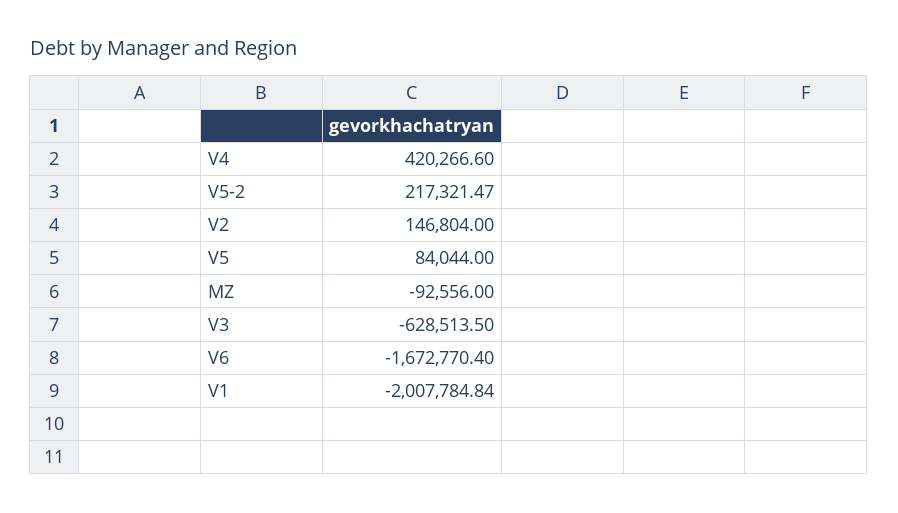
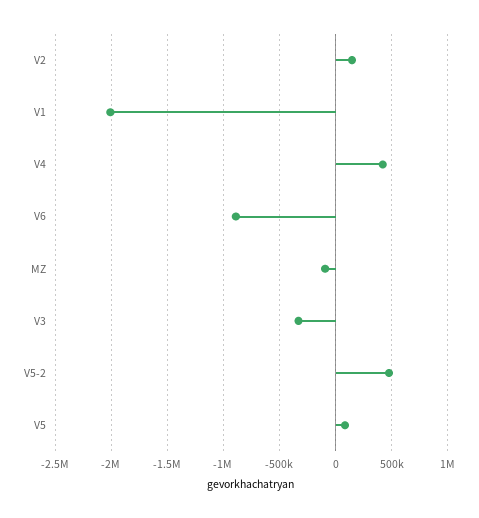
  {
    "V4": 420266.6,
-   "V5-2": 217321.47,
+   "V5-2": 500000,
    "V2": 146804,
    "V5": 84044,
    "MZ": -92556,
-   "V3": -628513.5,
+   "V3": -300000,
-   "V6": -1672770.4,
+   "V6": -900000,
    "V1": -2007784.84
  }

